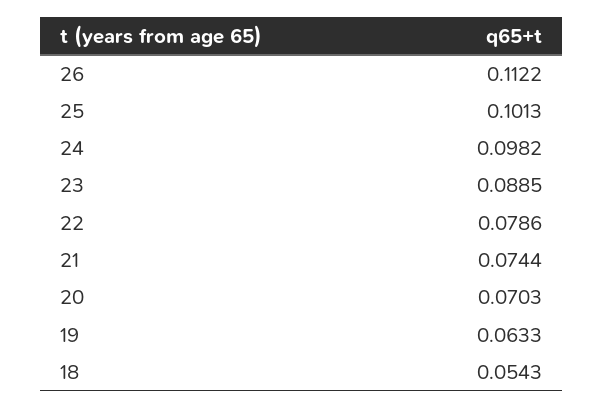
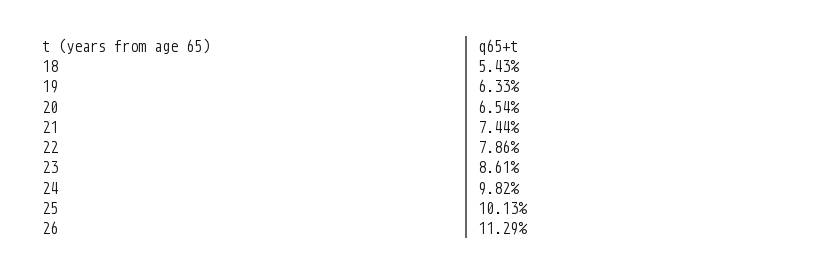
  {
-   "26": 0.1122,
+   "26": 0.1129,
    "25": 0.1013,
    "24": 0.0982,
-   "23": 0.0885,
+   "23": 0.0861,
    "22": 0.0786,
    "21": 0.0744,
-   "20": 0.0703,
+   "20": 0.0654,
    "19": 0.0633,
    "18": 0.0543
  }

